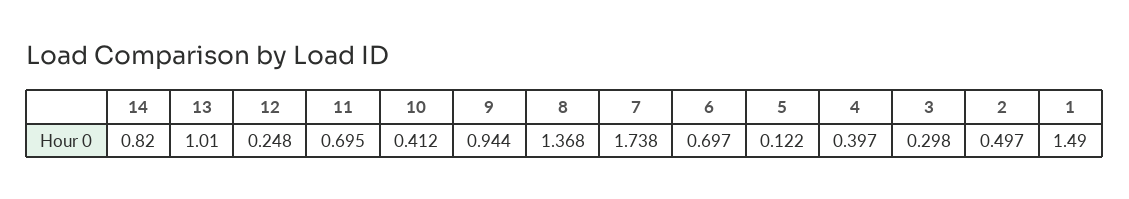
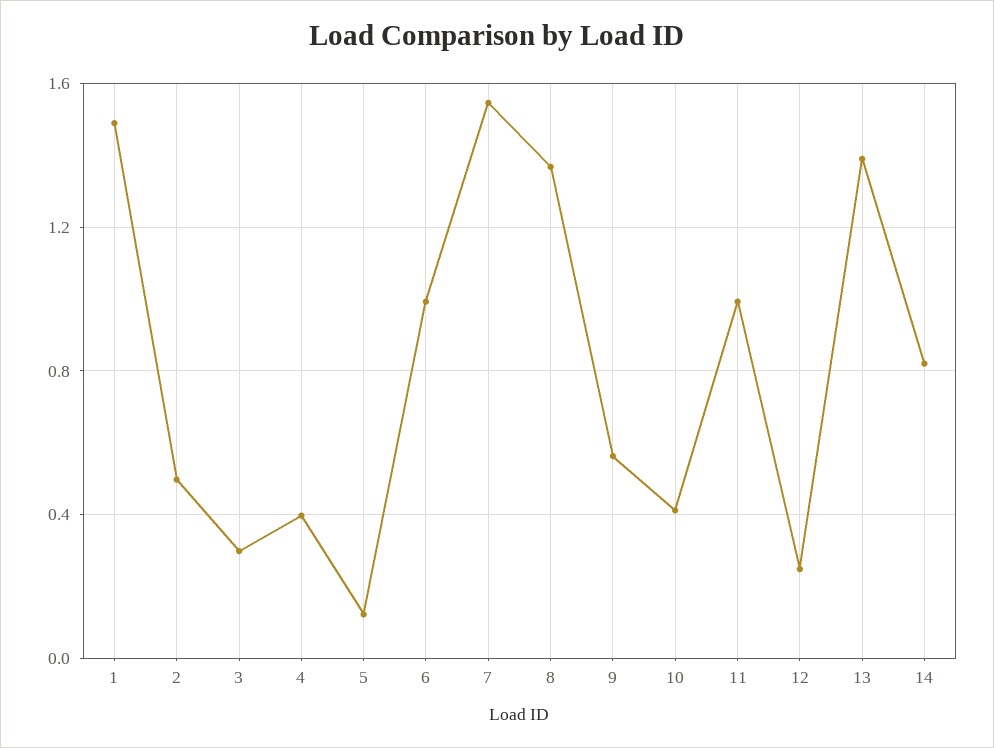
  {
    "14": 0.82,
-   "13": 1.01,
+   "13": 1.4,
    "12": 0.248,
-   "11": 0.695,
+   "11": 1,
    "10": 0.412,
-   "9": 0.944,
+   "9": 0.55,
    "8": 1.368,
-   "7": 1.738,
+   "7": 1.55,
-   "6": 0.697,
+   "6": 1,
    "5": 0.122,
    "4": 0.397,
    "3": 0.298,
    "2": 0.497,
    "1": 1.49
  }

